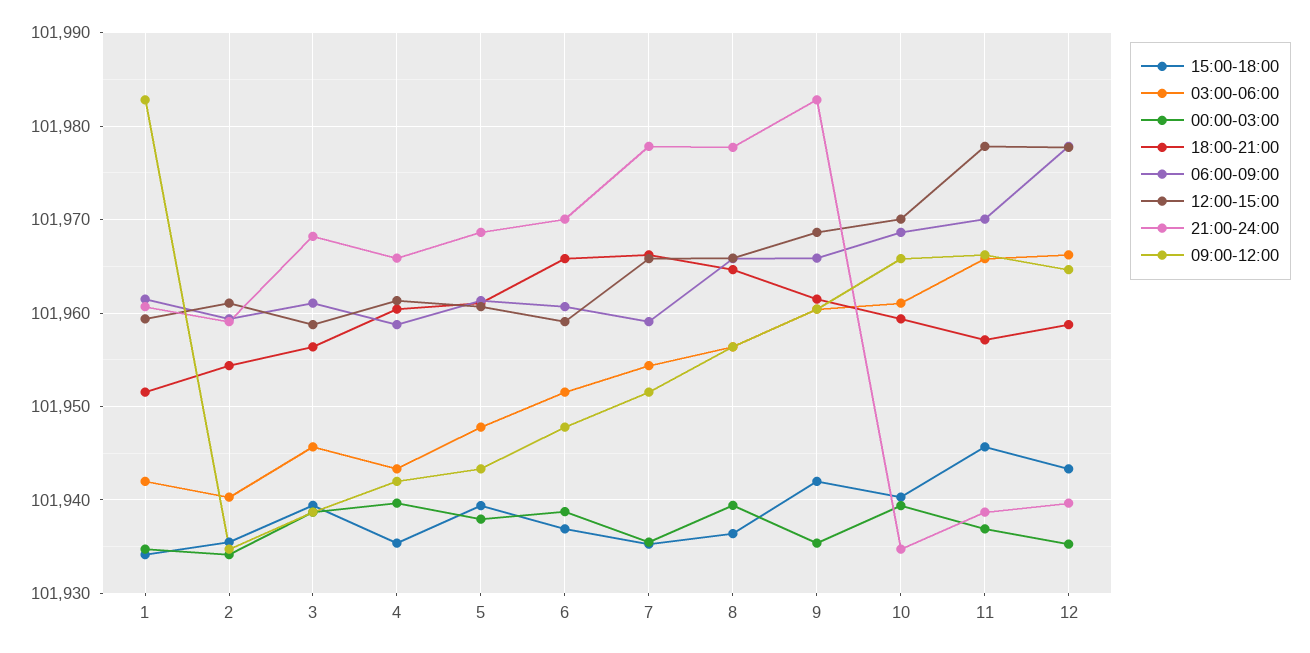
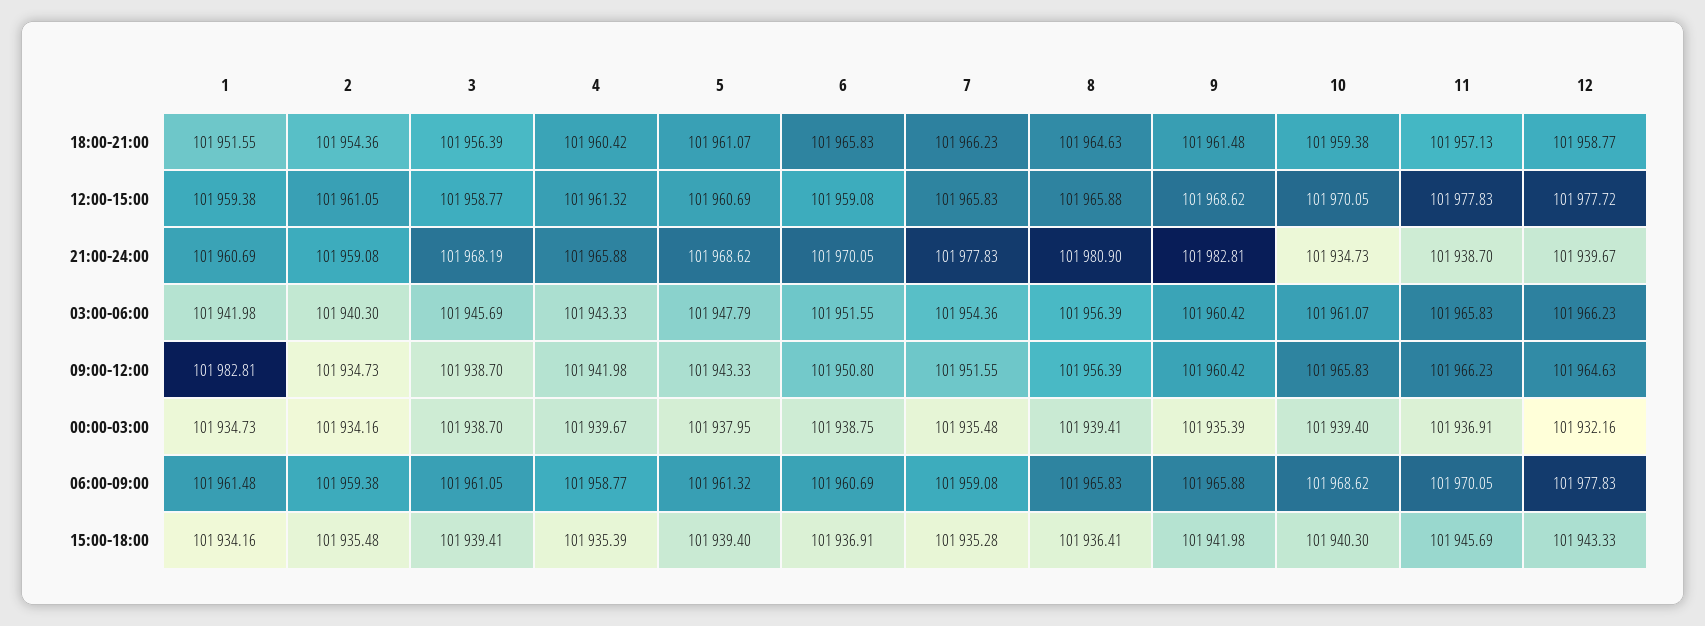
  {
    "15:00-18:00": {
      "1": 101934.16,
      "2": 101935.48,
      "3": 101939.41,
      "4": 101935.39,
      "5": 101939.4,
      "6": 101936.91,
      "7": 101935.28,
      "8": 101936.41,
      "9": 101941.98,
      "10": 101940.3,
      "11": 101945.69,
      "12": 101943.33
    },
    "03:00-06:00": {
      "1": 101941.98,
      "2": 101940.3,
      "3": 101945.69,
      "4": 101943.33,
      "5": 101947.79,
      "6": 101951.55,
      "7": 101954.36,
      "8": 101956.39,
      "9": 101960.42,
      "10": 101961.07,
      "11": 101965.83,
      "12": 101966.23
    },
    "00:00-03:00": {
      "1": 101934.73,
      "2": 101934.16,
      "3": 101938.7,
      "4": 101939.67,
      "5": 101937.95,
      "6": 101938.75,
      "7": 101935.48,
      "8": 101939.41,
      "9": 101935.39,
      "10": 101939.4,
      "11": 101936.91,
-     "12": 101935
+     "12": 101932.16
    },
    "18:00-21:00": {
      "1": 101951.55,
      "2": 101954.36,
      "3": 101956.39,
      "4": 101960.42,
      "5": 101961.07,
      "6": 101965.83,
      "7": 101966.23,
      "8": 101964.63,
      "9": 101961.48,
      "10": 101959.38,
      "11": 101957.13,
      "12": 101958.77
    },
    "06:00-09:00": {
      "1": 101961.48,
      "2": 101959.38,
      "3": 101961.05,
      "4": 101958.77,
      "5": 101961.32,
      "6": 101960.69,
      "7": 101959.08,
      "8": 101965.83,
      "9": 101965.88,
      "10": 101968.62,
      "11": 101970.05,
      "12": 101977.83
    },
    "12:00-15:00": {
      "1": 101959.38,
      "2": 101961.05,
      "3": 101958.77,
      "4": 101961.32,
      "5": 101960.69,
      "6": 101959.08,
      "7": 101965.83,
      "8": 101965.88,
      "9": 101968.62,
      "10": 101970.05,
      "11": 101977.83,
      "12": 101977.72
    },
    "21:00-24:00": {
      "1": 101960.69,
      "2": 101959.08,
      "3": 101968.19,
      "4": 101965.88,
      "5": 101968.62,
      "6": 101970.05,
      "7": 101977.83,
-     "8": 101978,
+     "8": 101980.9,
      "9": 101982.81,
      "10": 101934.73,
      "11": 101938.7,
      "12": 101939.67
    },
    "09:00-12:00": {
      "1": 101982.81,
      "2": 101934.73,
      "3": 101938.7,
      "4": 101941.98,
      "5": 101943.33,
-     "6": 101948,
+     "6": 101950.8,
      "7": 101951.55,
      "8": 101956.39,
      "9": 101960.42,
      "10": 101965.83,
      "11": 101966.23,
      "12": 101964.63
    }
  }

